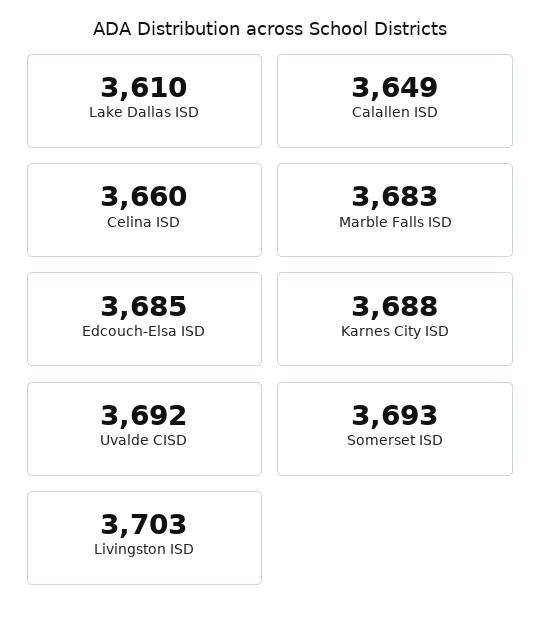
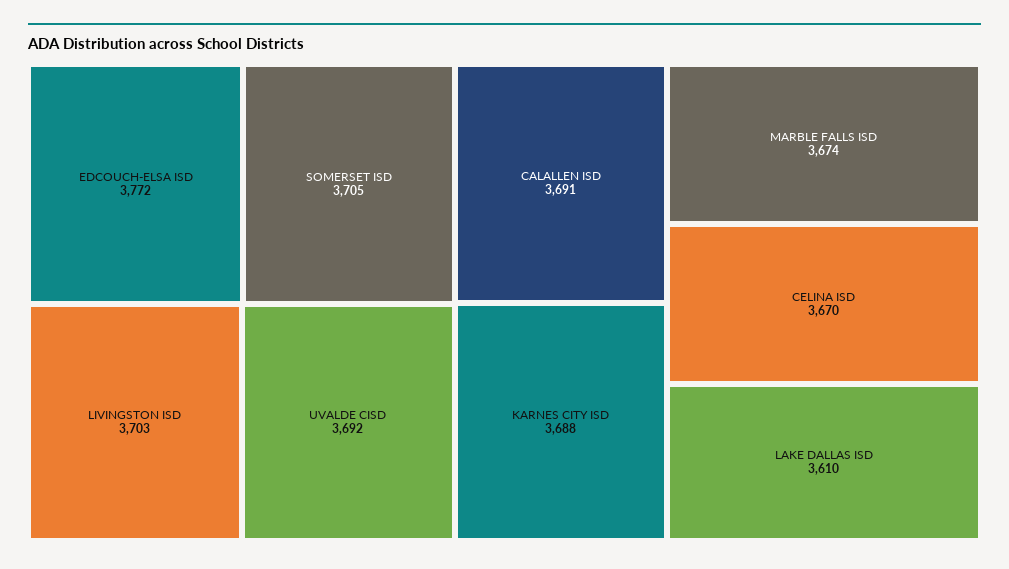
  {
    "Lake Dallas ISD": 3610,
-   "Calallen ISD": 3649,
+   "Calallen ISD": 3691,
-   "Celina ISD": 3660,
+   "Celina ISD": 3670,
-   "Marble Falls ISD": 3683,
+   "Marble Falls ISD": 3674,
-   "Edcouch-Elsa ISD": 3685,
+   "Edcouch-Elsa ISD": 3772,
    "Karnes City ISD": 3688,
    "Uvalde CISD": 3692,
-   "Somerset ISD": 3693,
+   "Somerset ISD": 3705,
    "Livingston ISD": 3703
  }

